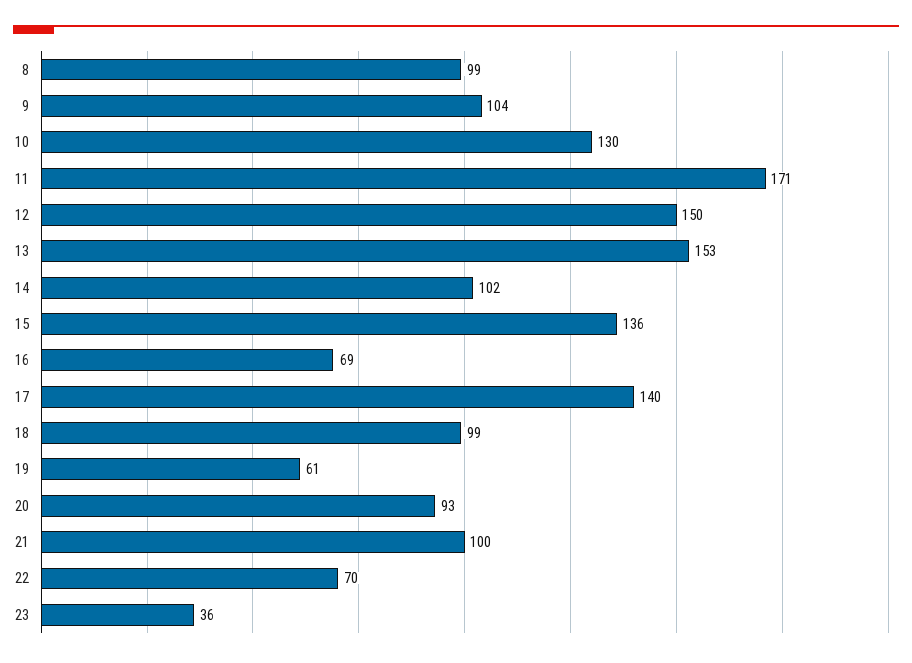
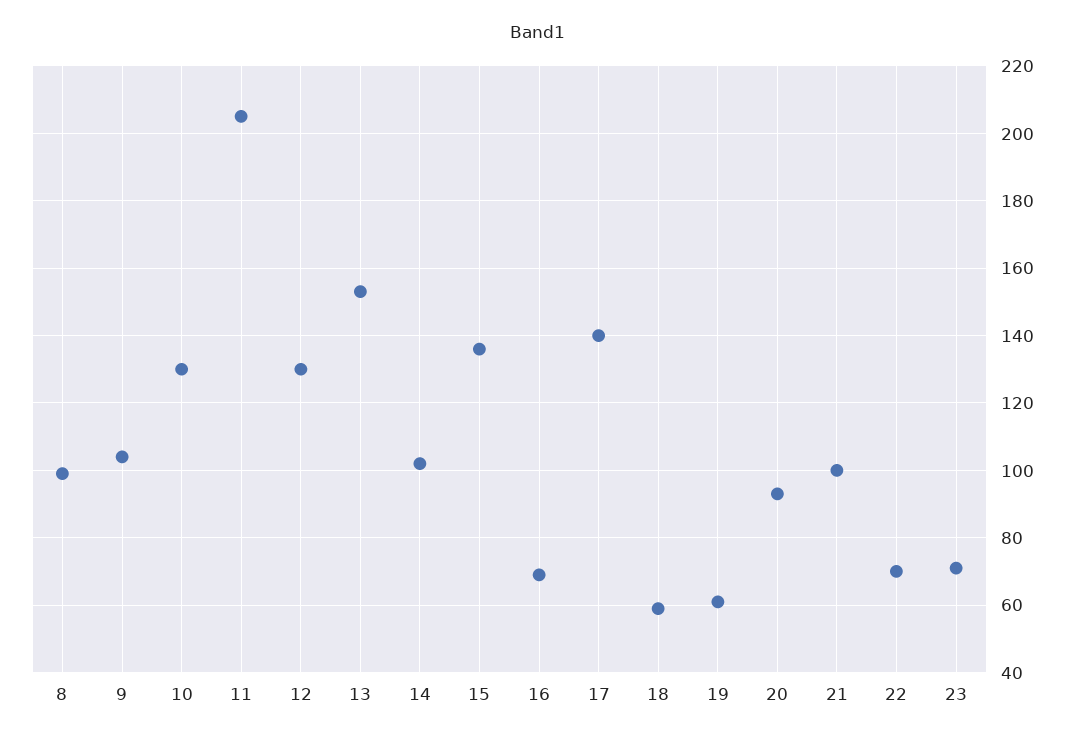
  {
    "8": 99,
    "9": 104,
    "10": 130,
-   "11": 171,
+   "11": 205,
-   "12": 150,
+   "12": 130,
    "13": 153,
    "14": 102,
    "15": 136,
    "16": 69,
    "17": 140,
-   "18": 99,
+   "18": 60,
    "19": 61,
    "20": 93,
    "21": 100,
    "22": 70,
-   "23": 36
+   "23": 70
  }

